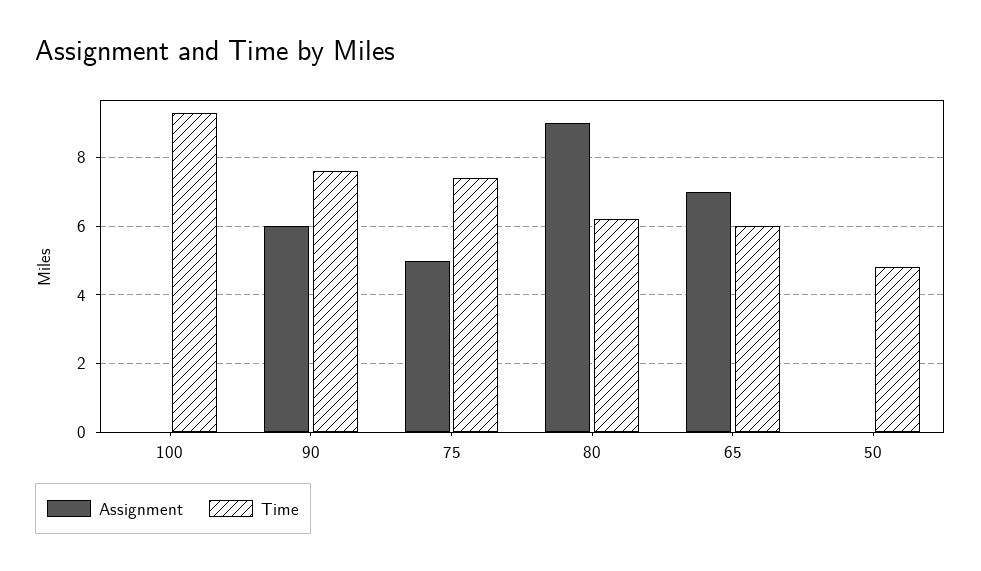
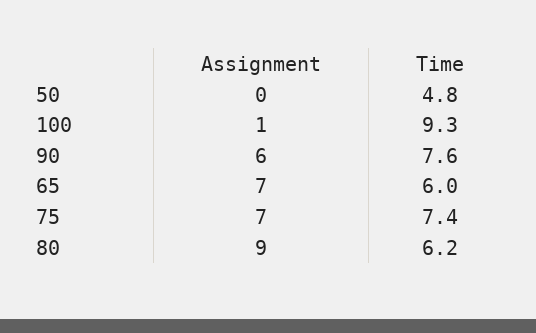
  {
    "Assignment": {
-     "100": 0,
+     "100": 1,
      "90": 6,
-     "75": 5,
+     "75": 7,
      "80": 9,
      "65": 7,
      "50": 0
    },
    "Time": {
      "100": 9.3,
      "90": 7.6,
      "75": 7.4,
      "80": 6.2,
      "65": 6,
      "50": 4.8
    }
  }

